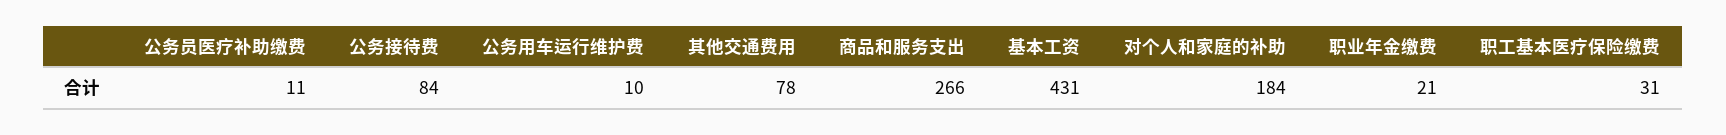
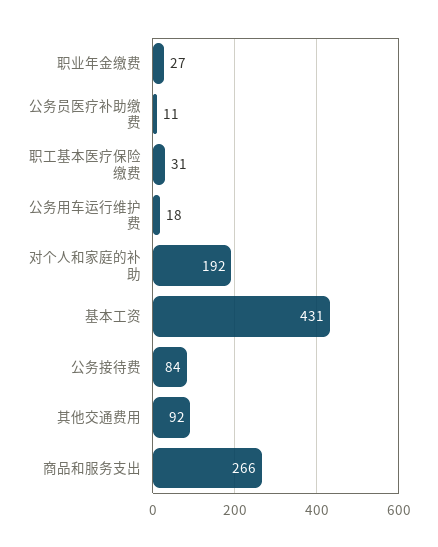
  {
    "公务员医疗补助缴费": 11,
    "公务接待费": 84,
-   "公务用车运行维护费": 10,
+   "公务用车运行维护费": 18,
-   "其他交通费用": 78,
+   "其他交通费用": 92,
    "商品和服务支出": 266,
    "基本工资": 431,
-   "对个人和家庭的补助": 184,
+   "对个人和家庭的补助": 192,
-   "职业年金缴费": 21,
+   "职业年金缴费": 27,
    "职工基本医疗保险缴费": 31
  }

